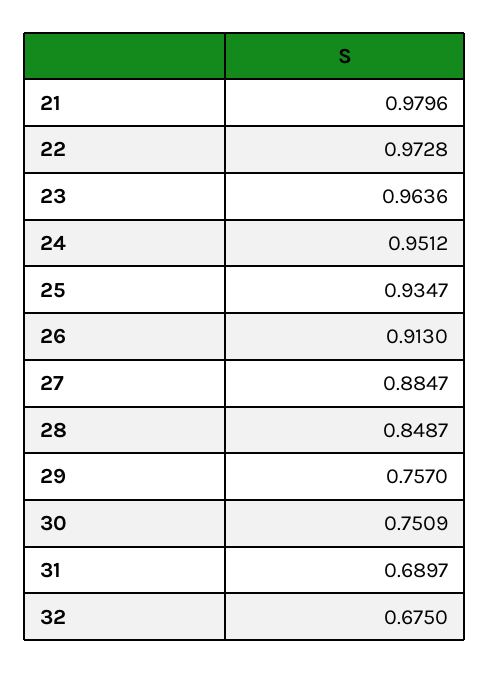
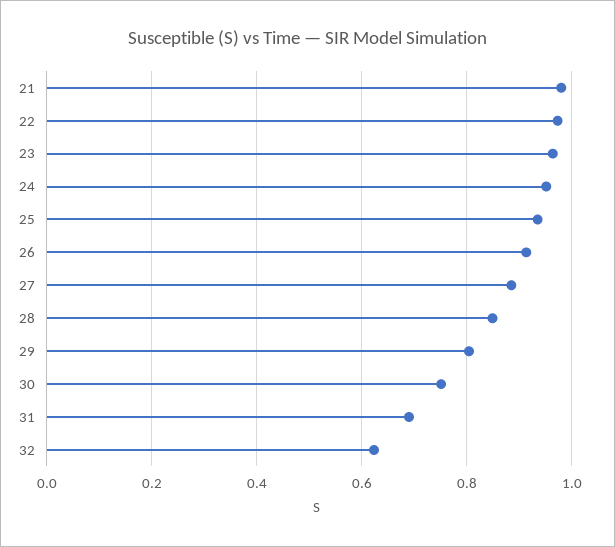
  {
    "21": 0.9796,
    "22": 0.9728,
    "23": 0.9636,
    "24": 0.9512,
    "25": 0.9347,
    "26": 0.913,
    "27": 0.8847,
    "28": 0.8487,
-   "29": 0.757,
+   "29": 0.8,
    "30": 0.7509,
    "31": 0.6897,
-   "32": 0.675
+   "32": 0.62
  }

